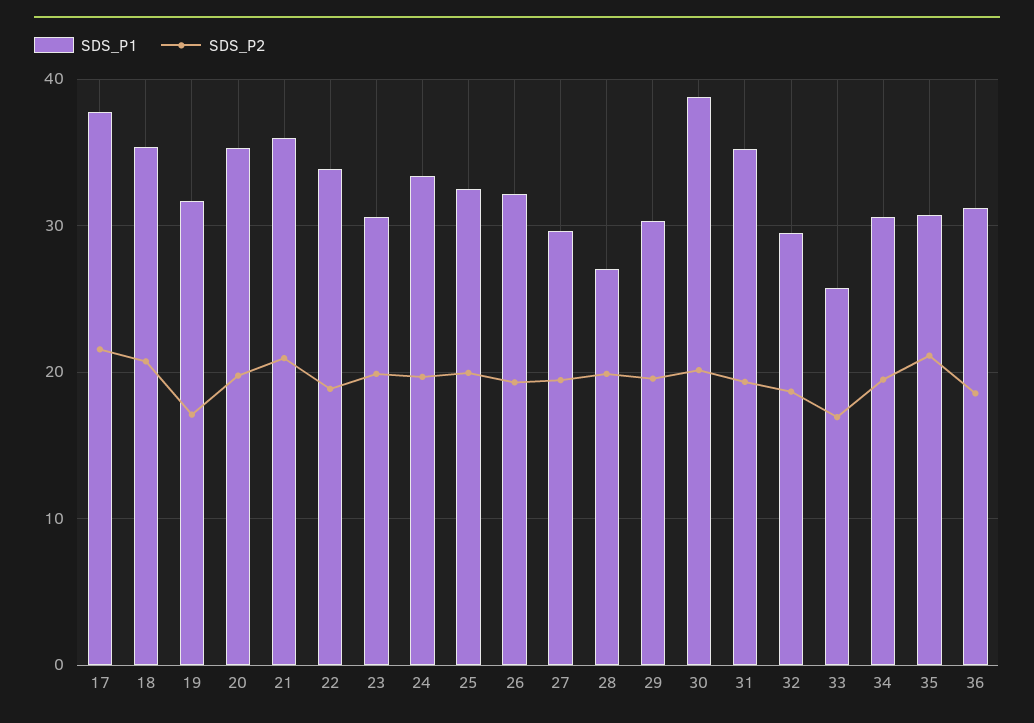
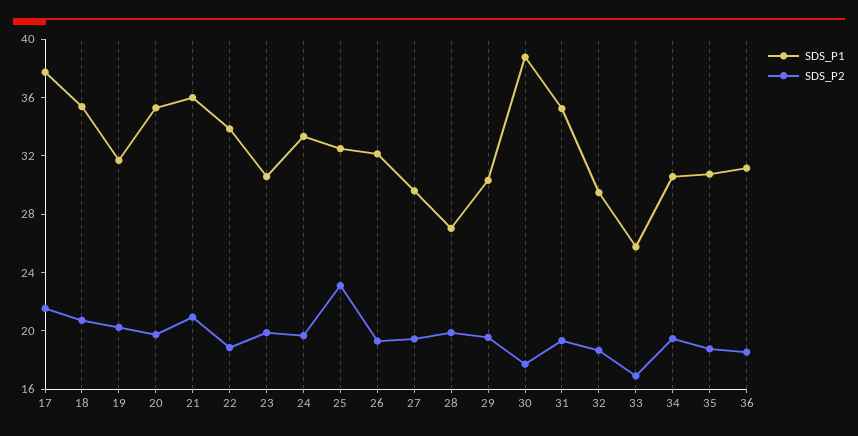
  {
    "SDS_P1": {
      "17": 38,
      "18": 35,
      "19": 32,
      "20": 35,
      "21": 36,
      "22": 34,
      "23": 31,
      "24": 33,
      "25": 33,
      "26": 32,
      "27": 30,
      "28": 27,
      "29": 30,
      "30": 39,
      "31": 35,
      "32": 29,
      "33": 26,
      "34": 31,
      "35": 31,
      "36": 31
    },
    "SDS_P2": {
      "17": 22,
      "18": 21,
-     "19": 17,
+     "19": 20,
      "20": 20,
      "21": 21,
      "22": 19,
      "23": 20,
      "24": 20,
-     "25": 20,
+     "25": 23,
      "26": 19,
      "27": 19,
      "28": 20,
      "29": 20,
-     "30": 20,
+     "30": 18,
      "31": 19,
      "32": 19,
      "33": 17,
      "34": 19,
-     "35": 21,
+     "35": 19,
      "36": 19
    }
  }

